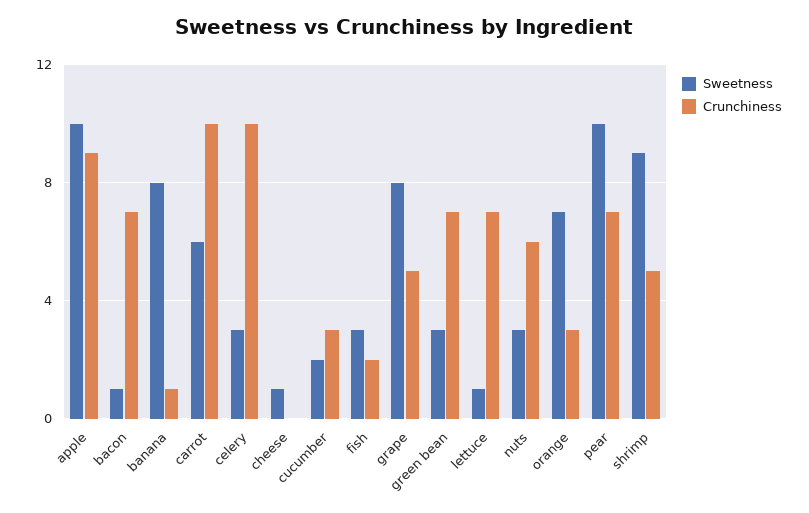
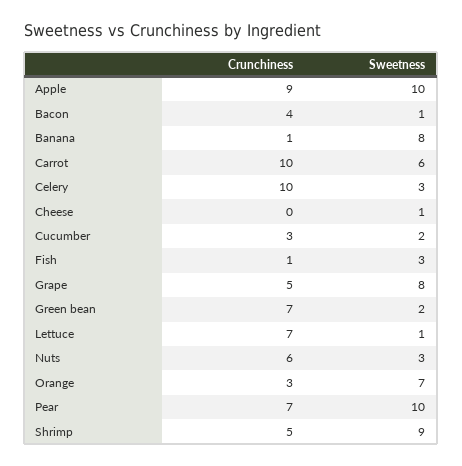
  {
    "Sweetness": {
      "apple": 10,
      "bacon": 1,
      "banana": 8,
      "carrot": 6,
      "celery": 3,
      "cheese": 1,
      "cucumber": 2,
      "fish": 3,
      "grape": 8,
-     "green bean": 3,
+     "green bean": 2,
      "lettuce": 1,
      "nuts": 3,
      "orange": 7,
      "pear": 10,
      "shrimp": 9
    },
    "Crunchiness": {
      "apple": 9,
-     "bacon": 7,
+     "bacon": 4,
      "banana": 1,
      "carrot": 10,
      "celery": 10,
      "cheese": 0,
      "cucumber": 3,
-     "fish": 2,
+     "fish": 1,
      "grape": 5,
      "green bean": 7,
      "lettuce": 7,
      "nuts": 6,
      "orange": 3,
      "pear": 7,
      "shrimp": 5
    }
  }

